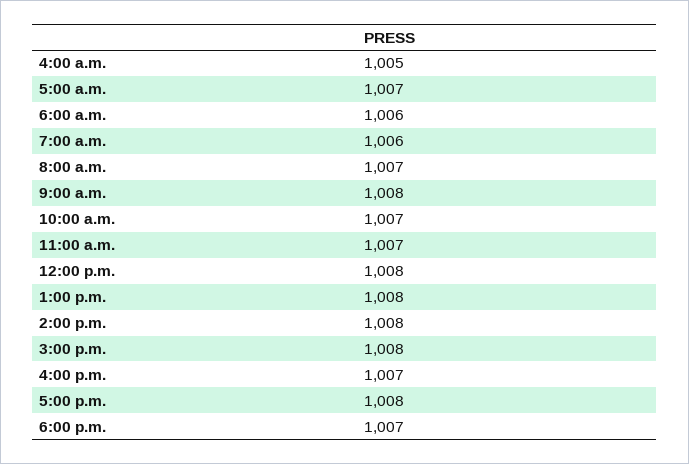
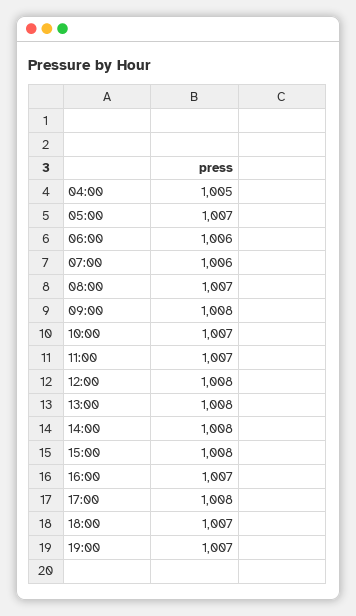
  {
    "4:00 a.m.": 1005,
    "5:00 a.m.": 1007,
    "6:00 a.m.": 1006,
    "7:00 a.m.": 1006,
    "8:00 a.m.": 1007,
    "9:00 a.m.": 1008,
    "10:00 a.m.": 1007,
    "11:00 a.m.": 1007,
    "12:00 p.m.": 1008,
    "1:00 p.m.": 1008,
    "2:00 p.m.": 1008,
    "3:00 p.m.": 1008,
    "4:00 p.m.": 1007,
    "5:00 p.m.": 1008,
-   "6:00 p.m.": 1007
+   "6:00 p.m.": 1007,
+   "19:00": 1007
  }

